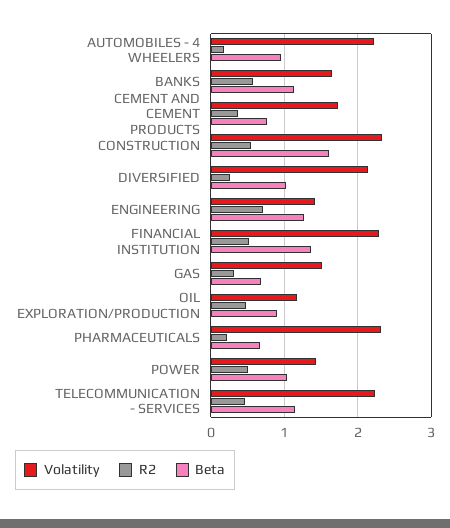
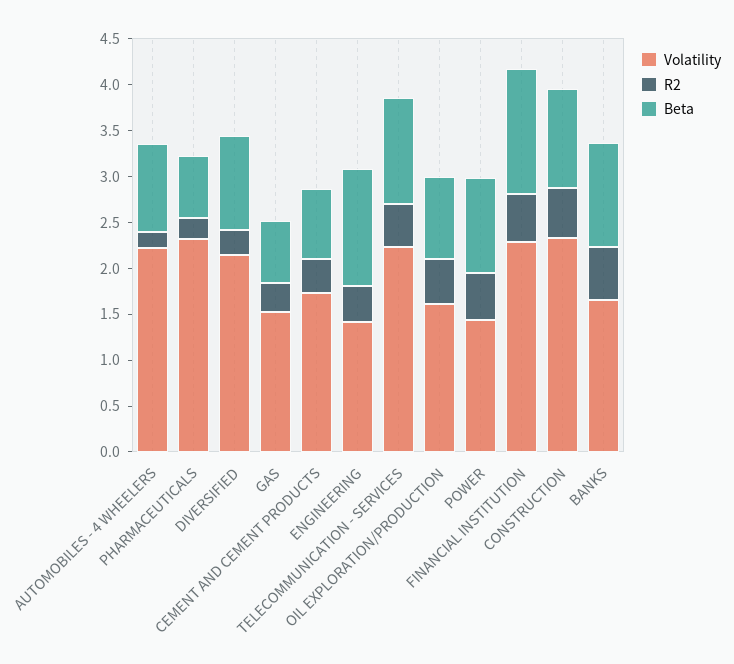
  {
    "Volatility": {
      "AUTOMOBILES - 4 WHEELERS": 2.2,
      "BANKS": 1.7,
      "CEMENT AND CEMENT PRODUCTS": 1.7,
      "CONSTRUCTION": 2.3,
      "DIVERSIFIED": 2.1,
      "ENGINEERING": 1.4,
      "FINANCIAL INSTITUTION": 2.3,
      "GAS": 1.5,
-     "OIL EXPLORATION/PRODUCTION": 1.2,
+     "OIL EXPLORATION/PRODUCTION": 1.6,
      "PHARMACEUTICALS": 2.3,
      "POWER": 1.4,
      "TELECOMMUNICATION - SERVICES": 2.2
    },
    "R2": {
      "AUTOMOBILES - 4 WHEELERS": 0.2,
      "BANKS": 0.6,
      "CEMENT AND CEMENT PRODUCTS": 0.4,
      "CONSTRUCTION": 0.6,
      "DIVERSIFIED": 0.3,
-     "ENGINEERING": 0.7,
+     "ENGINEERING": 0.4,
      "FINANCIAL INSTITUTION": 0.5,
      "GAS": 0.3,
      "OIL EXPLORATION/PRODUCTION": 0.5,
      "PHARMACEUTICALS": 0.2,
      "POWER": 0.5,
      "TELECOMMUNICATION - SERVICES": 0.5
    },
    "Beta": {
      "AUTOMOBILES - 4 WHEELERS": 1,
      "BANKS": 1.1,
      "CEMENT AND CEMENT PRODUCTS": 0.8,
-     "CONSTRUCTION": 1.6,
+     "CONSTRUCTION": 1.1,
      "DIVERSIFIED": 1,
      "ENGINEERING": 1.3,
      "FINANCIAL INSTITUTION": 1.4,
      "GAS": 0.7,
      "OIL EXPLORATION/PRODUCTION": 0.9,
      "PHARMACEUTICALS": 0.7,
      "POWER": 1,
      "TELECOMMUNICATION - SERVICES": 1.1
    }
  }

